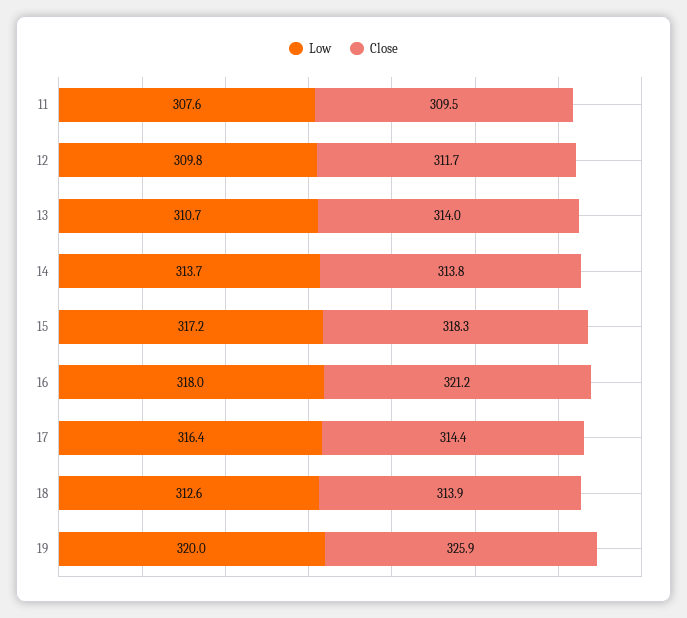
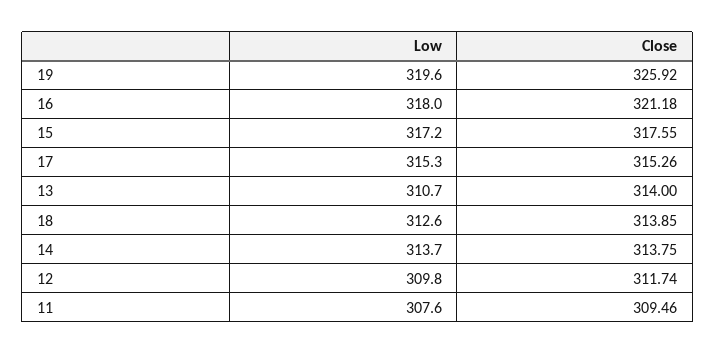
  {
    "Low": {
      "11": 307.6,
      "12": 309.8,
      "13": 310.7,
      "14": 313.7,
      "15": 317.2,
      "16": 318,
-     "17": 316.4,
+     "17": 315.3,
      "18": 312.6,
-     "19": 320
+     "19": 319.6
    },
    "Close": {
      "11": 309.46,
      "12": 311.74,
      "13": 314,
      "14": 313.75,
-     "15": 318.3,
+     "15": 317.55,
      "16": 321.18,
-     "17": 314.4,
+     "17": 315.26,
      "18": 313.85,
      "19": 325.92
    }
  }

